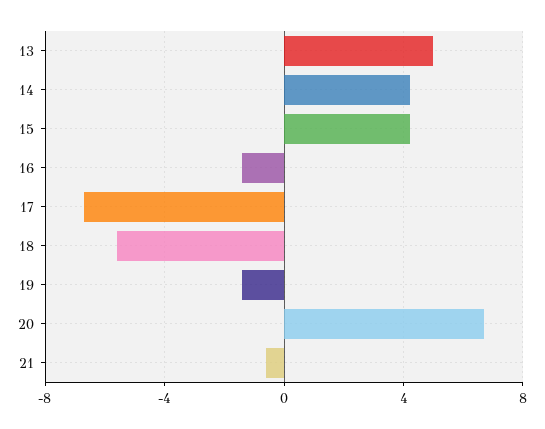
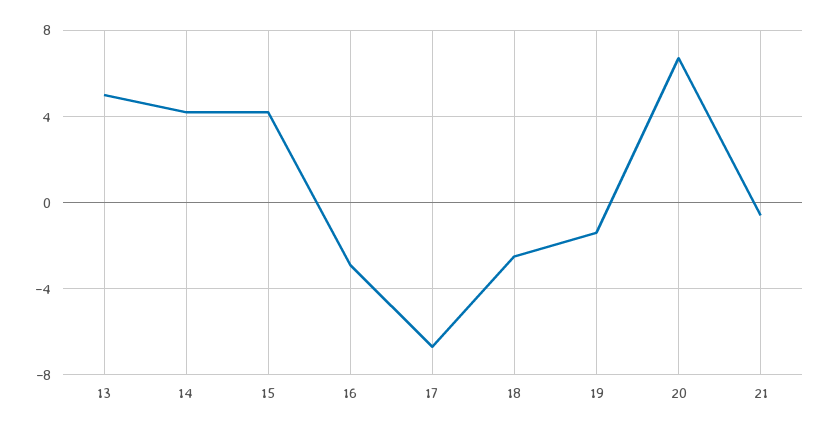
  {
    "13": 5,
    "14": 4,
    "15": 4,
-   "16": -1.5,
+   "16": -3,
    "17": -6.5,
-   "18": -5.5,
+   "18": -2.5,
    "19": -1.5,
    "20": 6.5,
    "21": -0.5
  }

